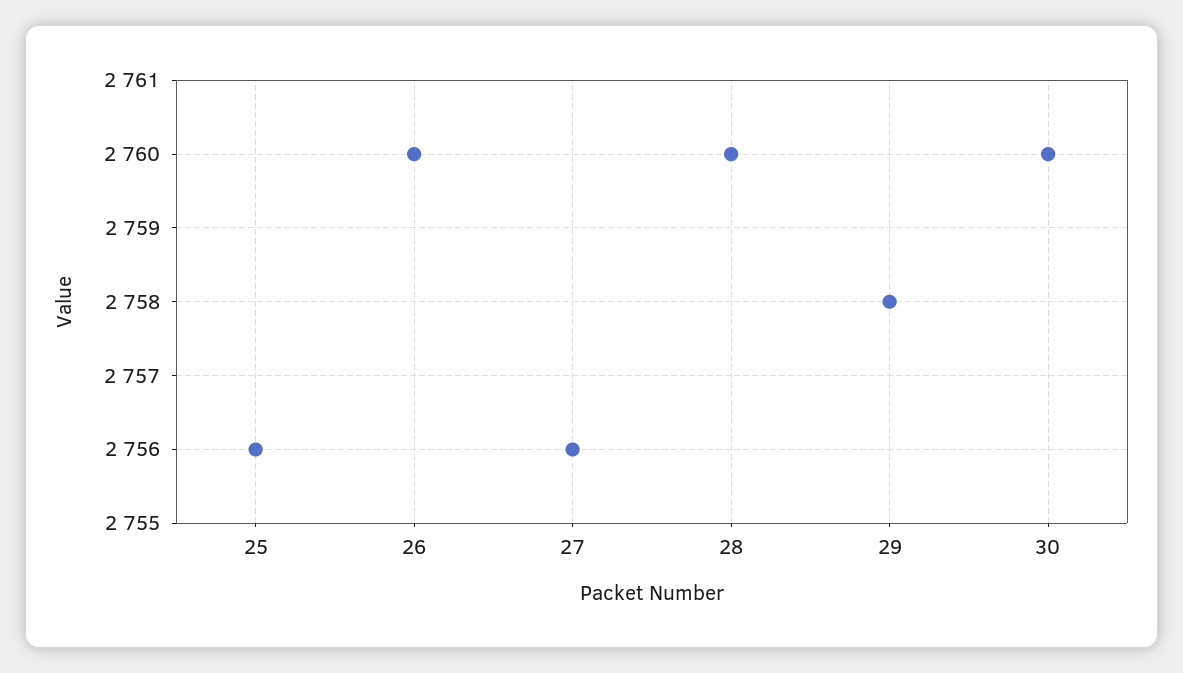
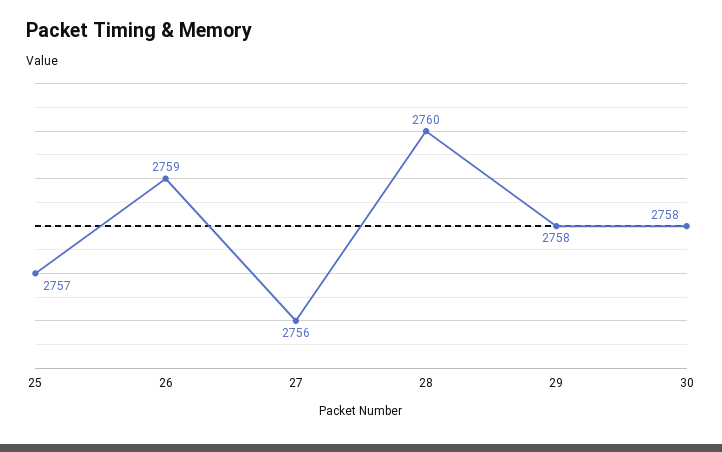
  {
-   "25": 2756,
+   "25": 2757,
-   "26": 2760,
+   "26": 2759,
    "27": 2756,
    "28": 2760,
    "29": 2758,
-   "30": 2760
+   "30": 2758
  }

